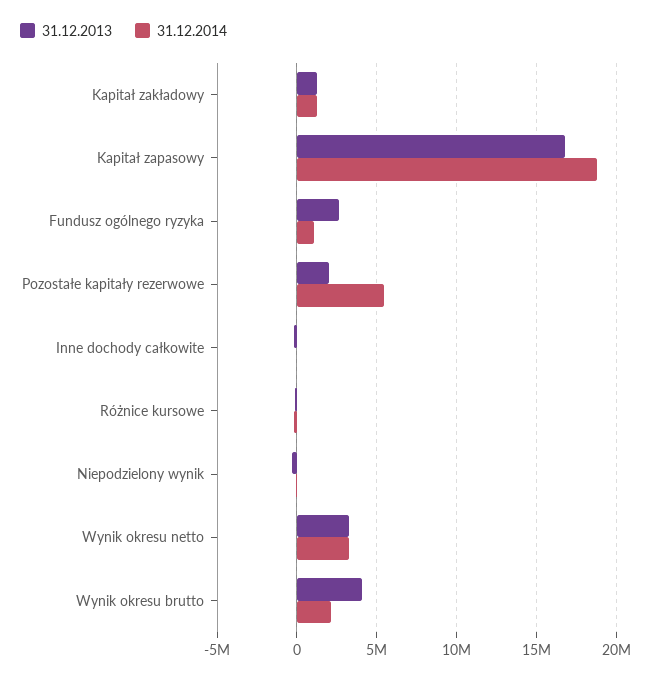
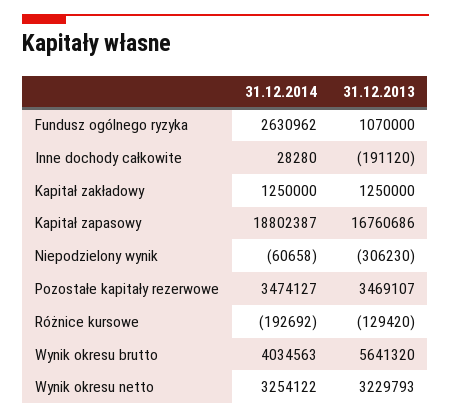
  {
    "31.12.2013": {
      "Kapitał zakładowy": 1250000,
      "Kapitał zapasowy": 16760686,
-     "Fundusz ogólnego ryzyka": 2500000,
+     "Fundusz ogólnego ryzyka": 1070000,
-     "Pozostałe kapitały rezerwowe": 2000000,
+     "Pozostałe kapitały rezerwowe": 3469107,
      "Inne dochody całkowite": -191120,
      "Różnice kursowe": -129420,
      "Niepodzielony wynik": -306230,
      "Wynik okresu netto": 3229793,
-     "Wynik okresu brutto": 4000000
+     "Wynik okresu brutto": 5641320
    },
    "31.12.2014": {
      "Kapitał zakładowy": 1250000,
      "Kapitał zapasowy": 18802387,
-     "Fundusz ogólnego ryzyka": 1000000,
+     "Fundusz ogólnego ryzyka": 2630962,
-     "Pozostałe kapitały rezerwowe": 5500000,
+     "Pozostałe kapitały rezerwowe": 3474127,
      "Inne dochody całkowite": 28280,
      "Różnice kursowe": -192692,
      "Niepodzielony wynik": -60658,
      "Wynik okresu netto": 3254122,
-     "Wynik okresu brutto": 2000000
+     "Wynik okresu brutto": 4034563
    }
  }

